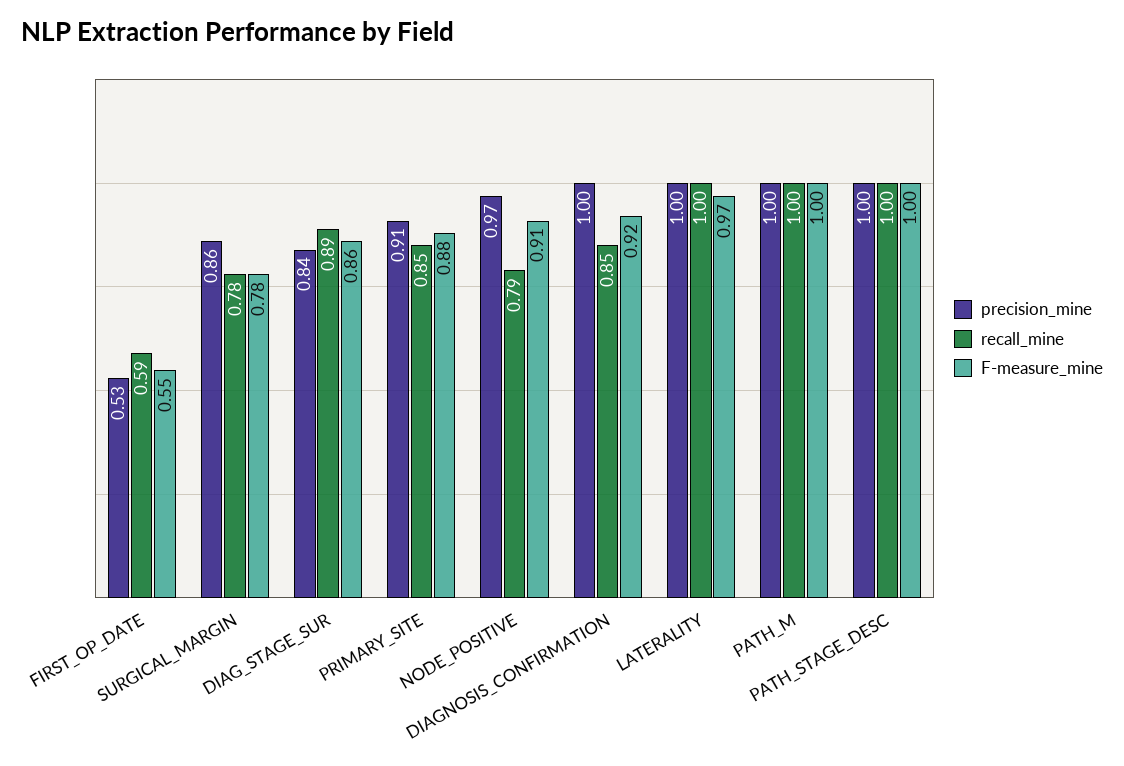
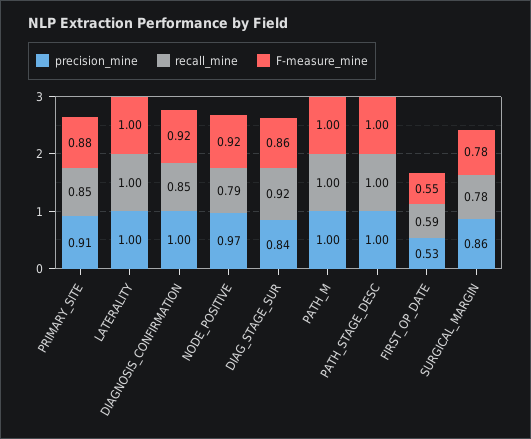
  {
    "precision_mine": {
      "FIRST_OP_DATE": 0.53,
      "SURGICAL_MARGIN": 0.86,
      "DIAG_STAGE_SUR": 0.84,
      "PRIMARY_SITE": 0.91,
      "NODE_POSITIVE": 0.97,
      "DIAGNOSIS_CONFIRMATION": 1,
      "LATERALITY": 1,
      "PATH_M": 1,
      "PATH_STAGE_DESC": 1
    },
    "recall_mine": {
      "FIRST_OP_DATE": 0.59,
      "SURGICAL_MARGIN": 0.78,
-     "DIAG_STAGE_SUR": 0.89,
+     "DIAG_STAGE_SUR": 0.92,
      "PRIMARY_SITE": 0.85,
      "NODE_POSITIVE": 0.79,
      "DIAGNOSIS_CONFIRMATION": 0.85,
      "LATERALITY": 1,
      "PATH_M": 1,
      "PATH_STAGE_DESC": 1
    },
    "F-measure_mine": {
      "FIRST_OP_DATE": 0.55,
      "SURGICAL_MARGIN": 0.78,
      "DIAG_STAGE_SUR": 0.86,
      "PRIMARY_SITE": 0.88,
-     "NODE_POSITIVE": 0.91,
+     "NODE_POSITIVE": 0.92,
      "DIAGNOSIS_CONFIRMATION": 0.92,
-     "LATERALITY": 0.97,
+     "LATERALITY": 1,
      "PATH_M": 1,
      "PATH_STAGE_DESC": 1
    }
  }

